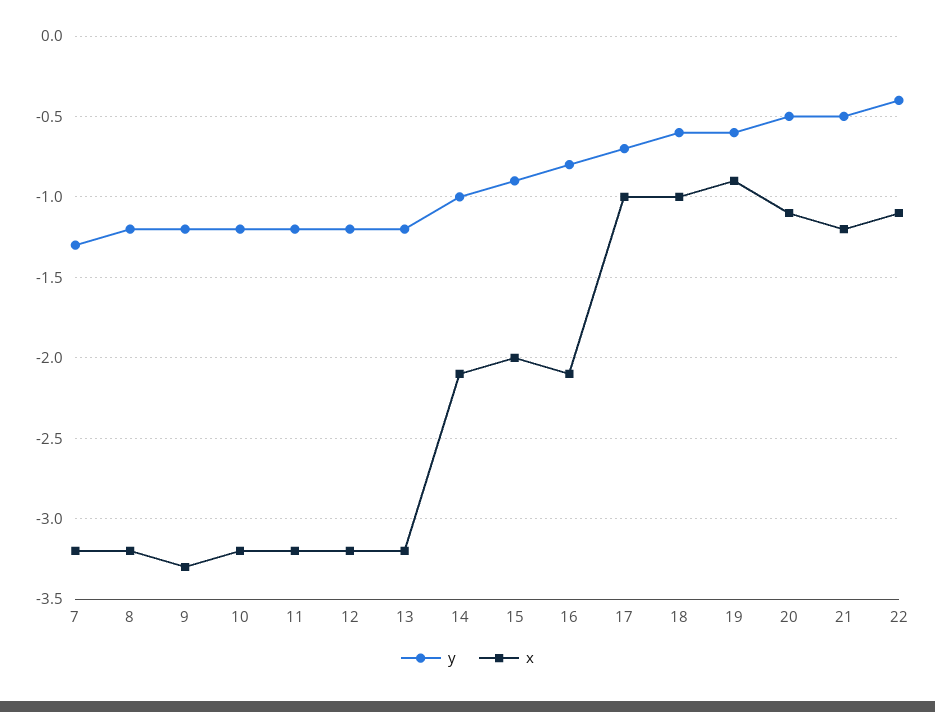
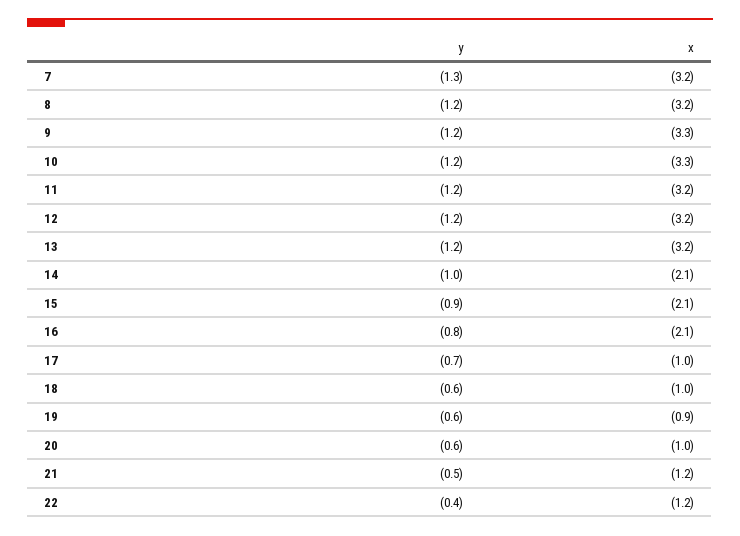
  {
    "y": {
      "7": -1.3,
      "8": -1.2,
      "9": -1.2,
      "10": -1.2,
      "11": -1.2,
      "12": -1.2,
      "13": -1.2,
      "14": -1,
      "15": -0.9,
      "16": -0.8,
      "17": -0.7,
      "18": -0.6,
      "19": -0.6,
-     "20": -0.5,
+     "20": -0.6,
      "21": -0.5,
      "22": -0.4
    },
    "x": {
      "7": -3.2,
      "8": -3.2,
      "9": -3.3,
-     "10": -3.2,
+     "10": -3.3,
      "11": -3.2,
      "12": -3.2,
      "13": -3.2,
      "14": -2.1,
-     "15": -2,
+     "15": -2.1,
      "16": -2.1,
      "17": -1,
      "18": -1,
      "19": -0.9,
-     "20": -1.1,
+     "20": -1,
      "21": -1.2,
-     "22": -1.1
+     "22": -1.2
    }
  }

